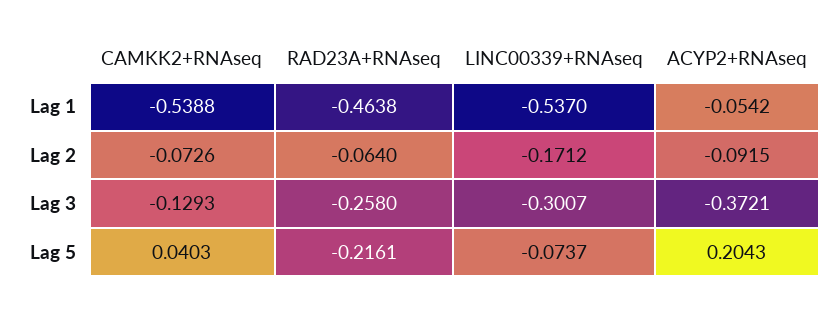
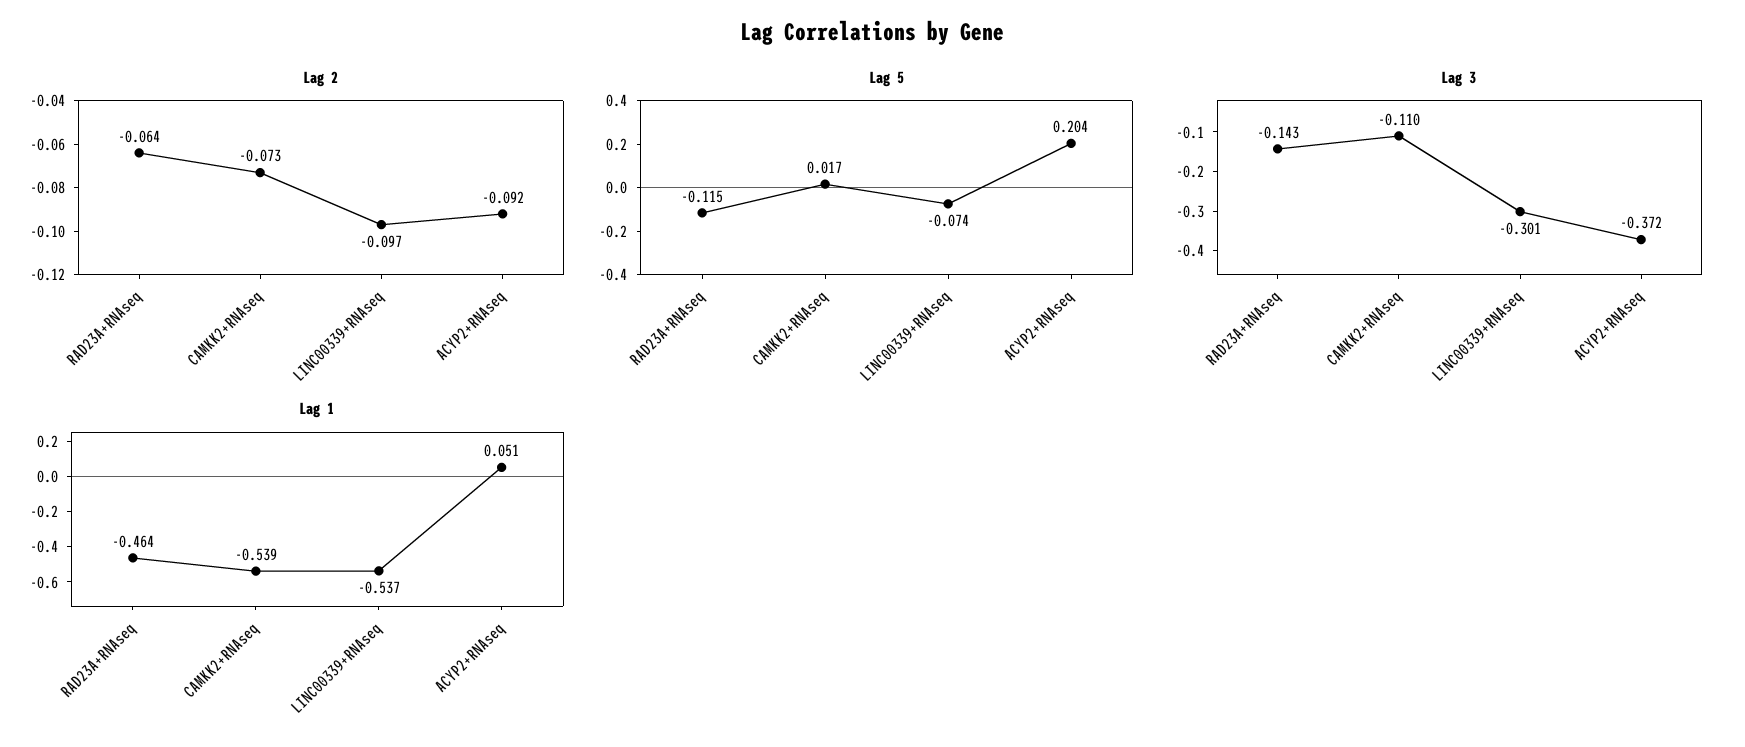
  {
    "Lag 1": {
      "CAMKK2+RNAseq": -0.5388,
      "RAD23A+RNAseq": -0.4638,
      "LINC00339+RNAseq": -0.537,
-     "ACYP2+RNAseq": -0.0542
+     "ACYP2+RNAseq": 0.051
    },
    "Lag 2": {
      "CAMKK2+RNAseq": -0.0726,
      "RAD23A+RNAseq": -0.064,
-     "LINC00339+RNAseq": -0.1712,
+     "LINC00339+RNAseq": -0.097,
      "ACYP2+RNAseq": -0.0915
    },
    "Lag 3": {
-     "CAMKK2+RNAseq": -0.1293,
+     "CAMKK2+RNAseq": -0.11,
-     "RAD23A+RNAseq": -0.258,
+     "RAD23A+RNAseq": -0.143,
      "LINC00339+RNAseq": -0.3007,
      "ACYP2+RNAseq": -0.3721
    },
    "Lag 5": {
-     "CAMKK2+RNAseq": 0.0403,
+     "CAMKK2+RNAseq": 0.017,
-     "RAD23A+RNAseq": -0.2161,
+     "RAD23A+RNAseq": -0.115,
      "LINC00339+RNAseq": -0.0737,
      "ACYP2+RNAseq": 0.2043
    }
  }

